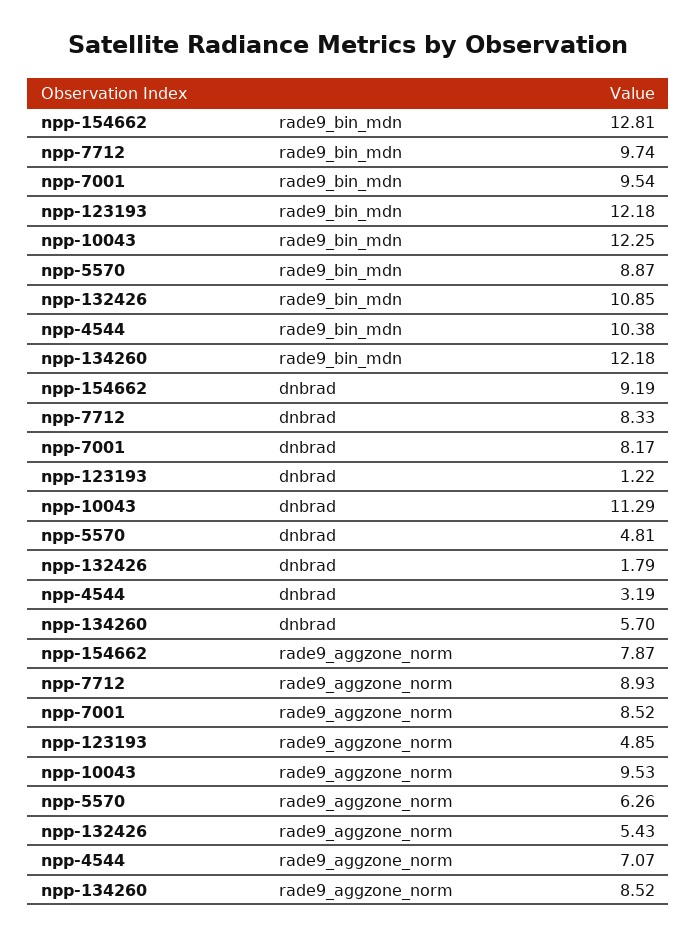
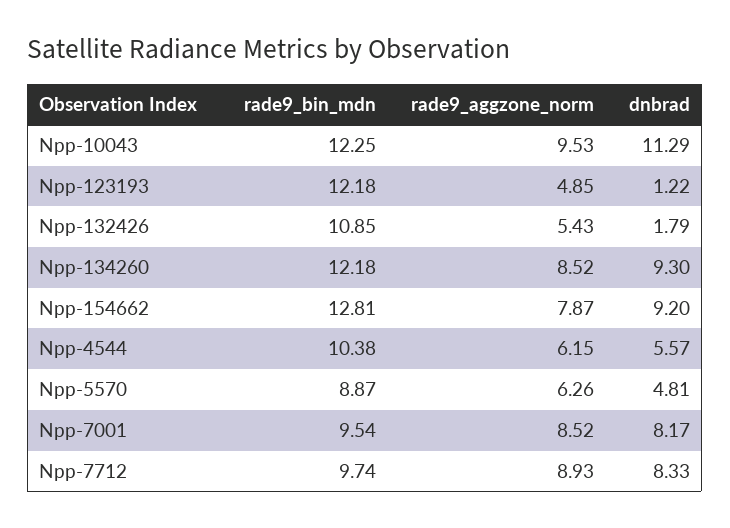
  {
    "npp-154662": {
      "rade9_bin_mdn": 12.81,
-     "dnbrad": 9.19,
+     "dnbrad": 9.2,
      "rade9_aggzone_norm": 7.87
    },
    "npp-7712": {
      "rade9_bin_mdn": 9.74,
      "dnbrad": 8.33,
      "rade9_aggzone_norm": 8.93
    },
    "npp-7001": {
      "rade9_bin_mdn": 9.54,
      "dnbrad": 8.17,
      "rade9_aggzone_norm": 8.52
    },
    "npp-123193": {
      "rade9_bin_mdn": 12.18,
      "dnbrad": 1.22,
      "rade9_aggzone_norm": 4.85
    },
    "npp-10043": {
      "rade9_bin_mdn": 12.25,
      "dnbrad": 11.29,
      "rade9_aggzone_norm": 9.53
    },
    "npp-5570": {
      "rade9_bin_mdn": 8.87,
      "dnbrad": 4.81,
      "rade9_aggzone_norm": 6.26
    },
    "npp-132426": {
      "rade9_bin_mdn": 10.85,
      "dnbrad": 1.79,
      "rade9_aggzone_norm": 5.43
    },
    "npp-4544": {
      "rade9_bin_mdn": 10.38,
-     "dnbrad": 3.19,
+     "dnbrad": 5.57,
-     "rade9_aggzone_norm": 7.07
+     "rade9_aggzone_norm": 6.15
    },
    "npp-134260": {
      "rade9_bin_mdn": 12.18,
-     "dnbrad": 5.7,
+     "dnbrad": 9.3,
      "rade9_aggzone_norm": 8.52
    }
  }

